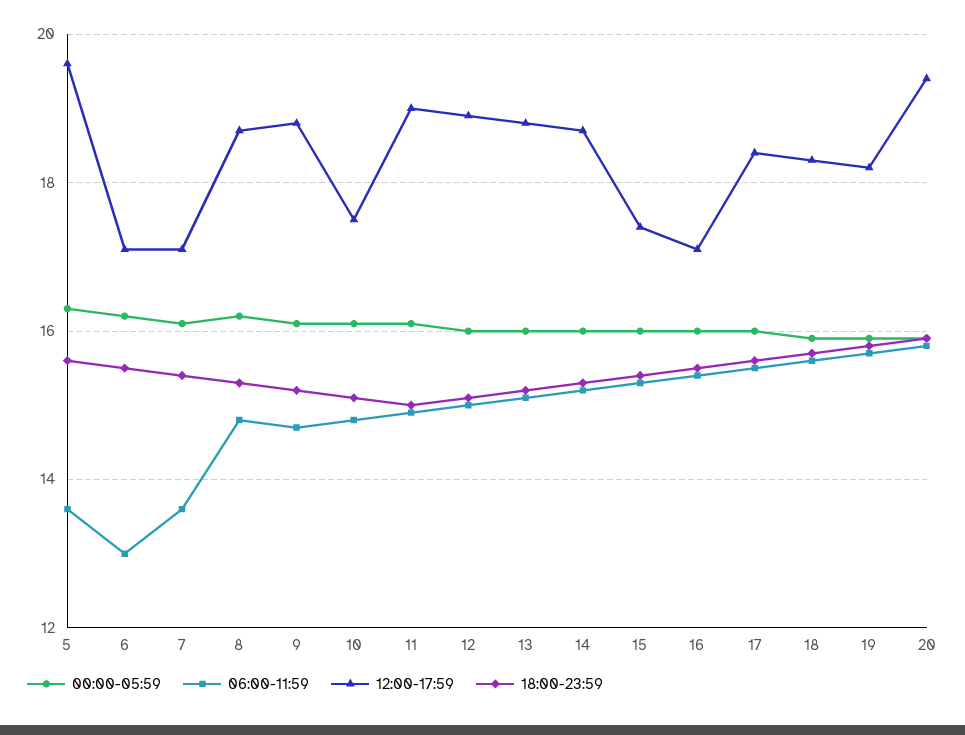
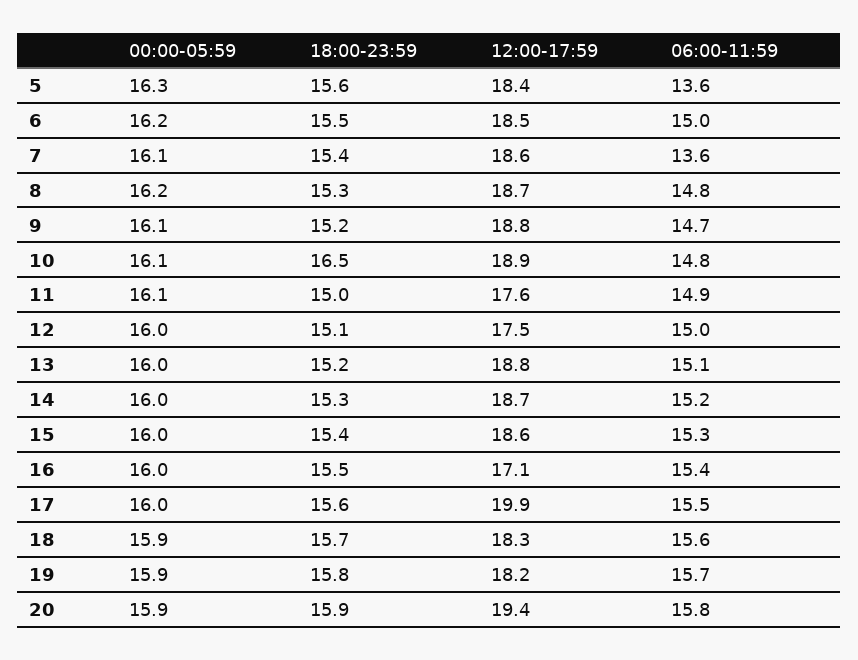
  {
    "00:00-05:59": {
      "5": 16.3,
      "6": 16.2,
      "7": 16.1,
      "8": 16.2,
      "9": 16.1,
      "10": 16.1,
      "11": 16.1,
      "12": 16,
      "13": 16,
      "14": 16,
      "15": 16,
      "16": 16,
      "17": 16,
      "18": 15.9,
      "19": 15.9,
      "20": 15.9
    },
    "06:00-11:59": {
      "5": 13.6,
-     "6": 13,
+     "6": 15,
      "7": 13.6,
      "8": 14.8,
      "9": 14.7,
      "10": 14.8,
      "11": 14.9,
      "12": 15,
      "13": 15.1,
      "14": 15.2,
      "15": 15.3,
      "16": 15.4,
      "17": 15.5,
      "18": 15.6,
      "19": 15.7,
      "20": 15.8
    },
    "12:00-17:59": {
-     "5": 19.5,
+     "5": 18.4,
-     "6": 17,
+     "6": 18.5,
-     "7": 17,
+     "7": 18.6,
      "8": 18.7,
      "9": 18.8,
-     "10": 17.5,
+     "10": 18.9,
-     "11": 19,
+     "11": 17.6,
-     "12": 19,
+     "12": 17.5,
      "13": 18.8,
      "14": 18.7,
-     "15": 17.5,
+     "15": 18.6,
      "16": 17.1,
-     "17": 18.5,
+     "17": 19.9,
      "18": 18.3,
      "19": 18.2,
      "20": 19.4
    },
    "18:00-23:59": {
      "5": 15.6,
      "6": 15.5,
      "7": 15.4,
      "8": 15.3,
      "9": 15.2,
-     "10": 15,
+     "10": 16.5,
      "11": 15,
      "12": 15.1,
      "13": 15.2,
      "14": 15.3,
      "15": 15.4,
      "16": 15.5,
      "17": 15.6,
      "18": 15.7,
      "19": 15.8,
      "20": 15.9
    }
  }

